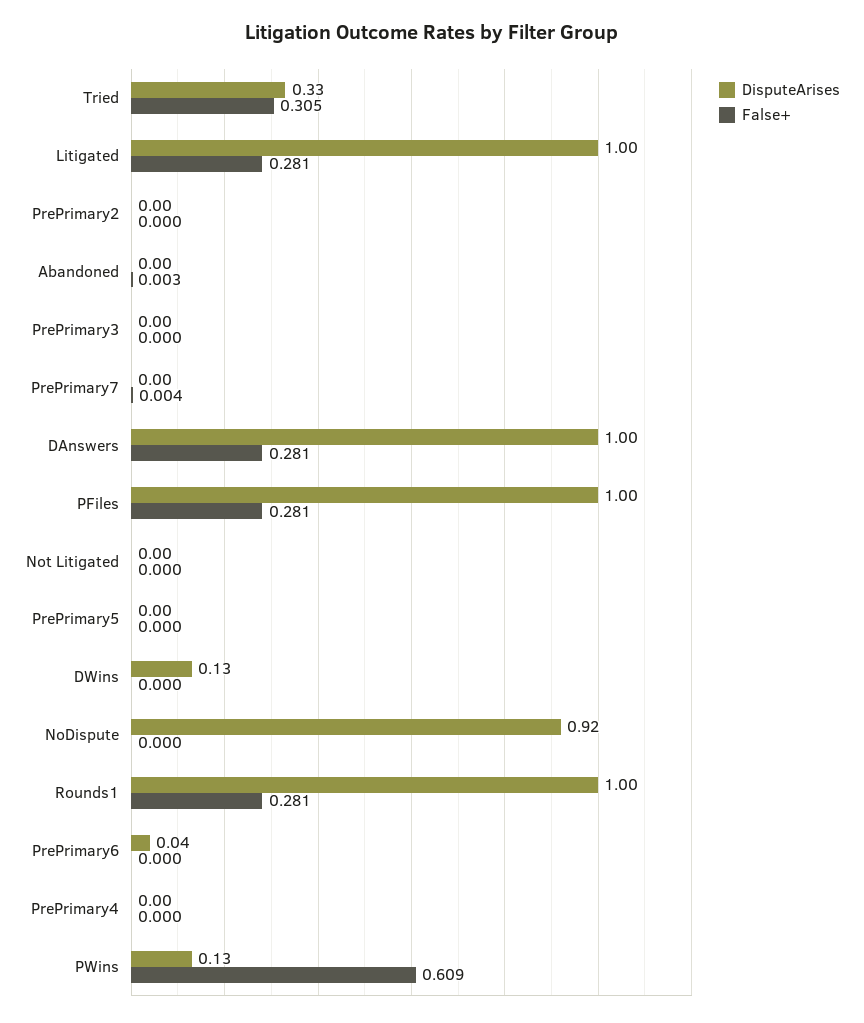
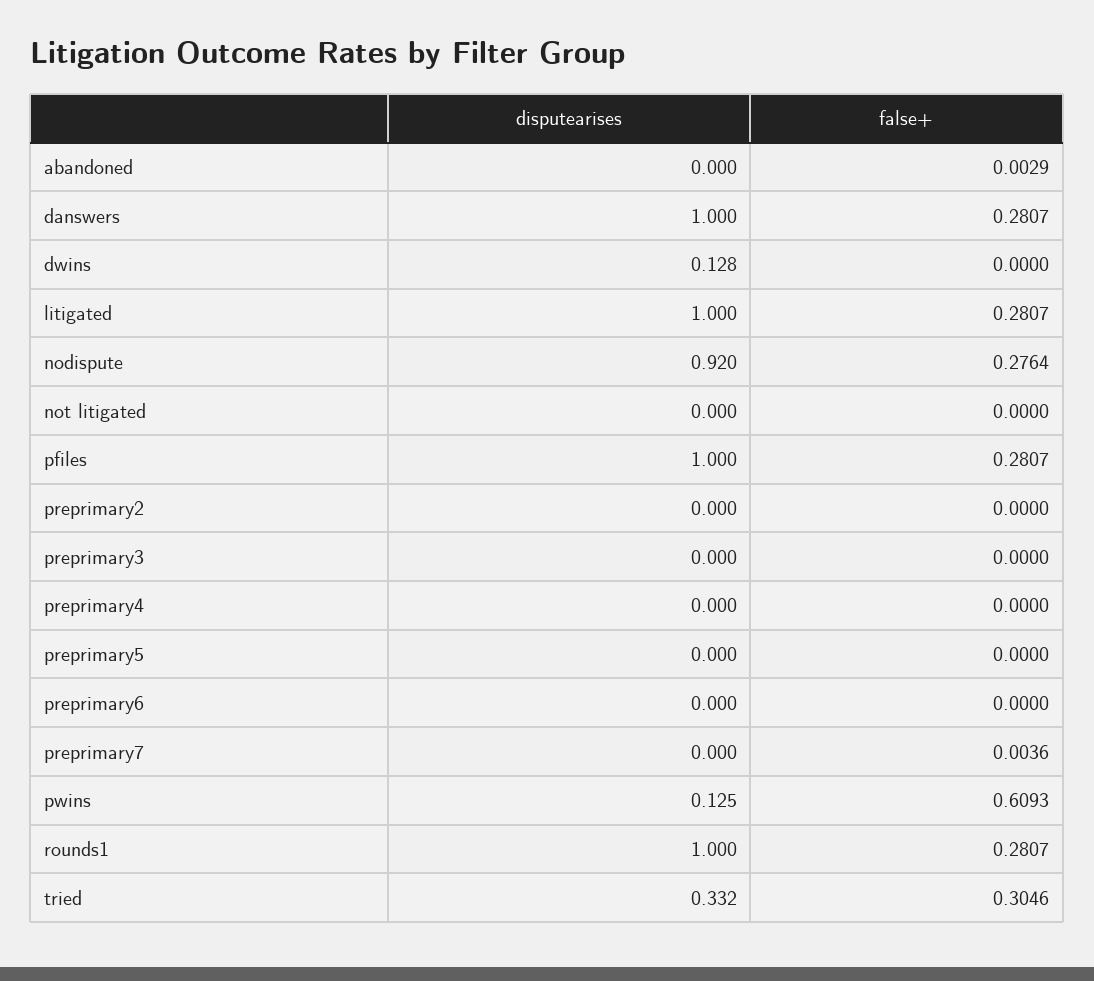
  {
    "DisputeArises": {
      "Tried": 0.332,
      "Litigated": 1,
      "PrePrimary2": 0,
      "Abandoned": 0,
      "PrePrimary3": 0,
      "PrePrimary7": 0,
      "DAnswers": 1,
      "PFiles": 1,
      "Not Litigated": 0,
      "PrePrimary5": 0,
      "DWins": 0.128,
      "NoDispute": 0.92,
      "Rounds1": 1,
-     "PrePrimary6": 0.04,
+     "PrePrimary6": 0,
      "PrePrimary4": 0,
      "PWins": 0.125
    },
    "False+": {
      "Tried": 0.3046,
      "Litigated": 0.2807,
      "PrePrimary2": 0,
      "Abandoned": 0.0029,
      "PrePrimary3": 0,
      "PrePrimary7": 0.0036,
      "DAnswers": 0.2807,
      "PFiles": 0.2807,
      "Not Litigated": 0,
      "PrePrimary5": 0,
      "DWins": 0,
-     "NoDispute": 0,
+     "NoDispute": 0.2764,
      "Rounds1": 0.2807,
      "PrePrimary6": 0,
      "PrePrimary4": 0,
      "PWins": 0.6093
    }
  }

